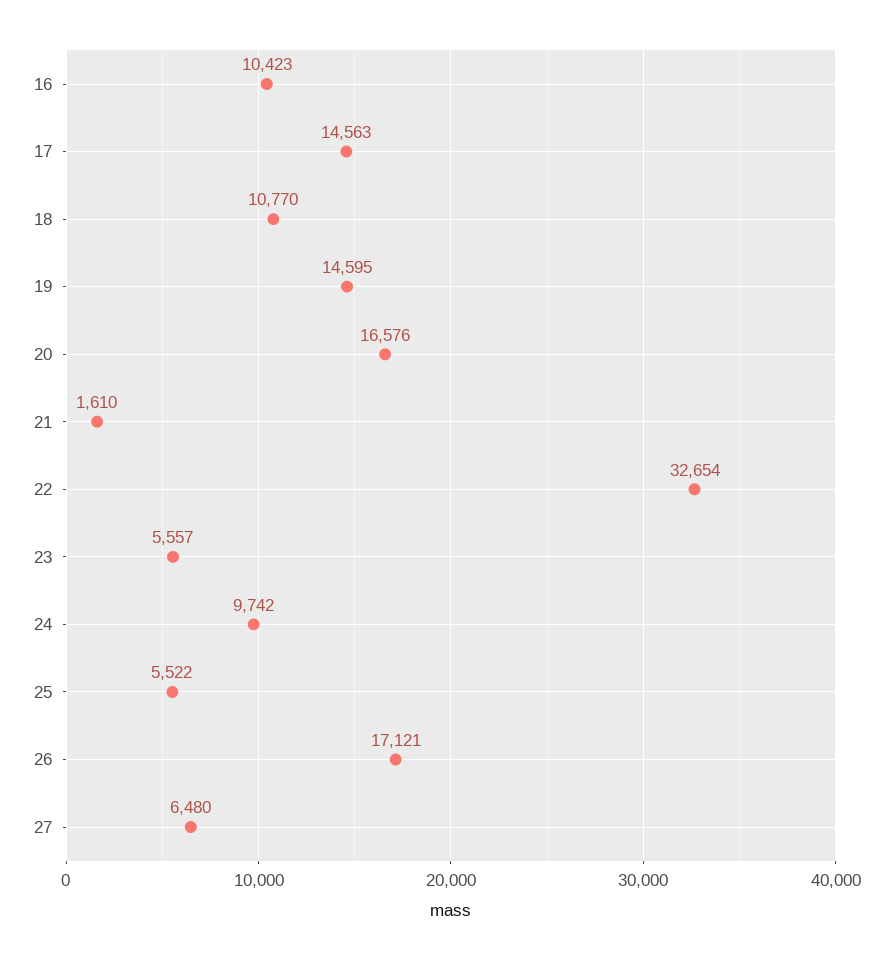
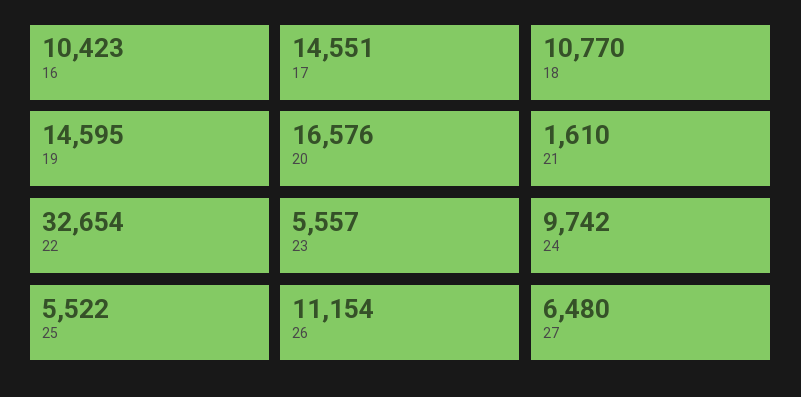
  {
    "16": 10423,
-   "17": 14563,
+   "17": 14551,
    "18": 10770,
    "19": 14595,
    "20": 16576,
    "21": 1610,
    "22": 32654,
    "23": 5557,
    "24": 9742,
    "25": 5522,
-   "26": 17121,
+   "26": 11154,
    "27": 6480
  }

